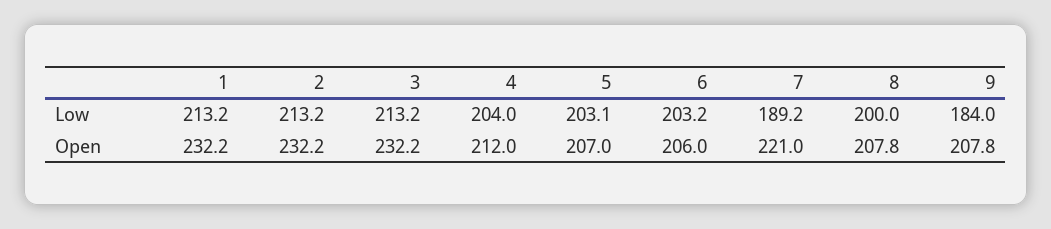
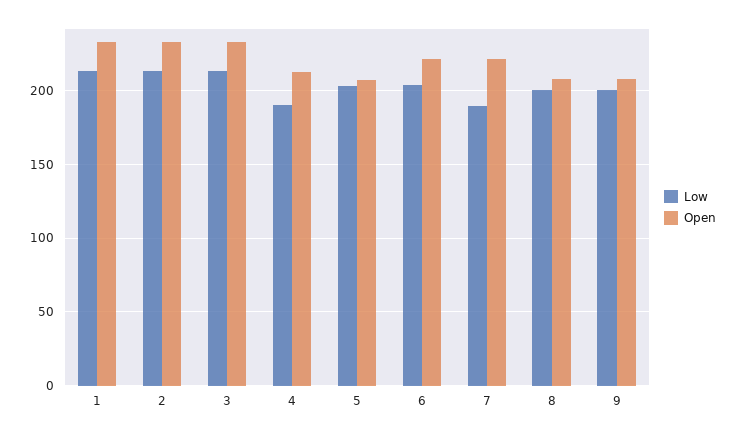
  {
    "Low": {
      "1": 213.2,
      "2": 213.2,
      "3": 213.2,
-     "4": 204,
+     "4": 190,
      "5": 203.1,
      "6": 203.2,
      "7": 189.2,
      "8": 200,
-     "9": 184
+     "9": 200
    },
    "Open": {
      "1": 232.2,
      "2": 232.2,
      "3": 232.2,
      "4": 212,
      "5": 207,
-     "6": 206,
+     "6": 220,
      "7": 221,
      "8": 207.8,
      "9": 207.8
    }
  }

